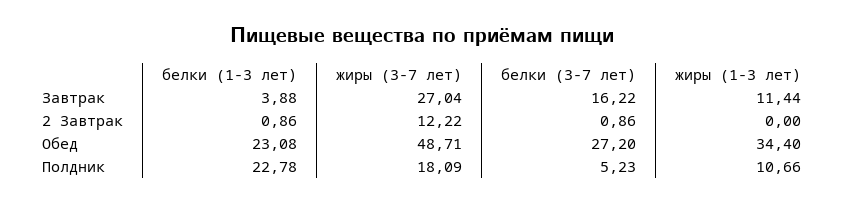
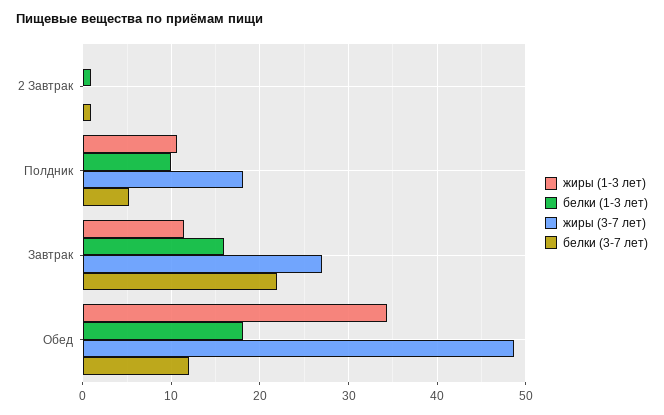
  {
    "белки (1-3 лет)": {
-     "Завтрак": 3.88,
+     "Завтрак": 16,
      "2 Завтрак": 0.86,
-     "Обед": 23.08,
+     "Обед": 18,
-     "Полдник": 22.78
+     "Полдник": 10
    },
    "жиры (3-7 лет)": {
      "Завтрак": 27.04,
-     "2 Завтрак": 12.22,
+     "2 Завтрак": 0,
      "Обед": 48.71,
      "Полдник": 18.09
    },
    "белки (3-7 лет)": {
-     "Завтрак": 16.22,
+     "Завтрак": 22,
      "2 Завтрак": 0.86,
-     "Обед": 27.2,
+     "Обед": 12,
      "Полдник": 5.23
    },
    "жиры (1-3 лет)": {
      "Завтрак": 11.44,
      "2 Завтрак": 0,
      "Обед": 34.4,
      "Полдник": 10.66
    }
  }

